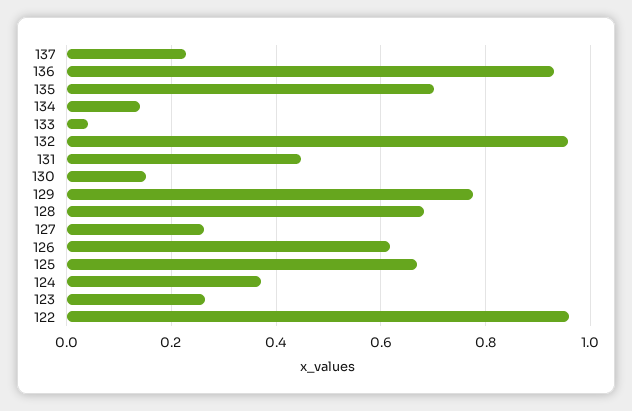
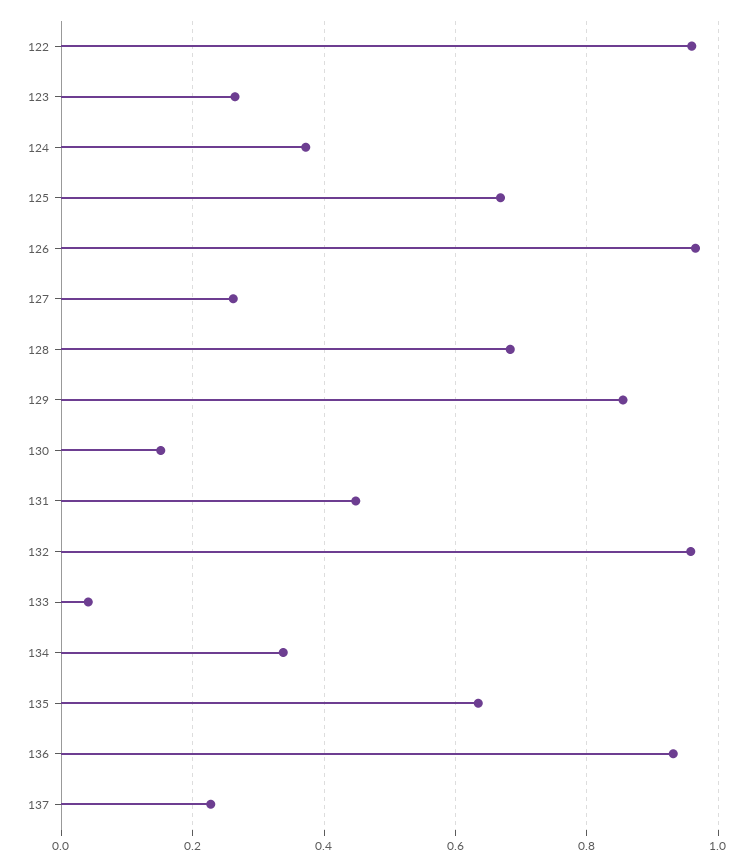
  {
    "137": 0.22,
    "136": 0.94,
-   "135": 0.7,
+   "135": 0.64,
-   "134": 0.14,
+   "134": 0.34,
    "133": 0.04,
    "132": 0.96,
    "131": 0.44,
    "130": 0.16,
-   "129": 0.78,
+   "129": 0.86,
    "128": 0.68,
    "127": 0.26,
-   "126": 0.62,
+   "126": 0.96,
    "125": 0.66,
    "124": 0.38,
    "123": 0.26,
    "122": 0.96
  }

